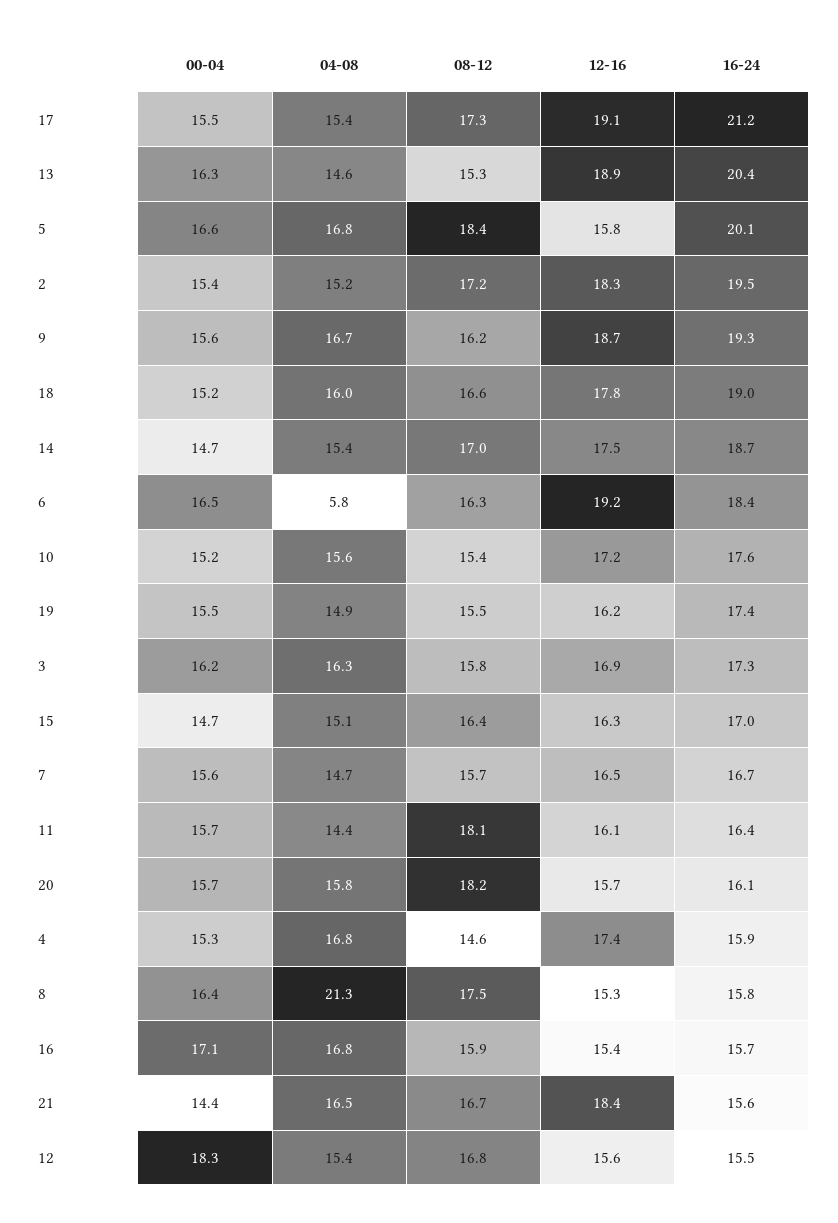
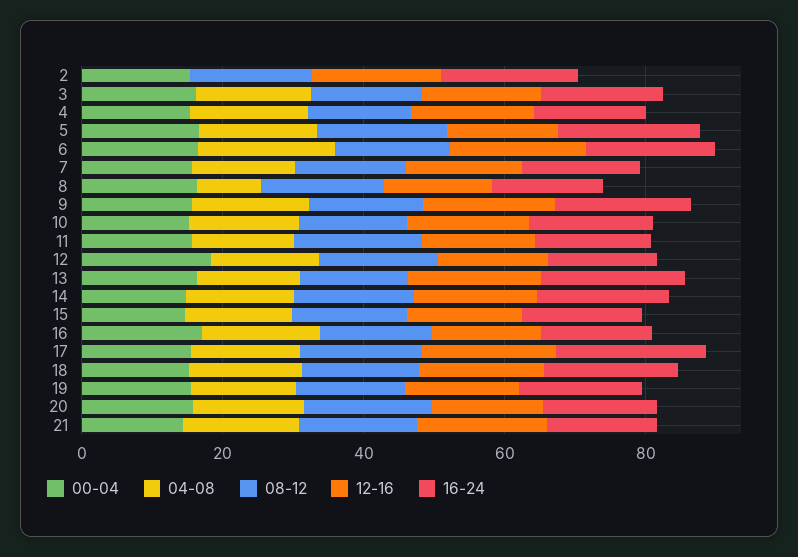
  {
    "00-04": {
      "17": 15.5,
      "13": 16.3,
      "5": 16.6,
      "2": 15.4,
      "9": 15.6,
      "18": 15.2,
      "14": 14.7,
      "6": 16.5,
      "10": 15.2,
      "19": 15.5,
      "3": 16.2,
      "15": 14.7,
      "7": 15.6,
      "11": 15.7,
      "20": 15.7,
      "4": 15.3,
      "8": 16.4,
      "16": 17.1,
      "21": 14.4,
      "12": 18.3
    },
    "04-08": {
      "17": 15.4,
      "13": 14.6,
      "5": 16.8,
-     "2": 15.2,
+     "2": 0,
      "9": 16.7,
      "18": 16,
      "14": 15.4,
-     "6": 5.8,
+     "6": 20,
      "10": 15.6,
      "19": 14.9,
      "3": 16.3,
      "15": 15.1,
      "7": 14.7,
      "11": 14.4,
      "20": 15.8,
      "4": 16.8,
-     "8": 21.3,
+     "8": 10,
      "16": 16.8,
      "21": 16.5,
      "12": 15.4
    },
    "08-12": {
      "17": 17.3,
      "13": 15.3,
      "5": 18.4,
      "2": 17.2,
      "9": 16.2,
      "18": 16.6,
      "14": 17,
      "6": 16.3,
      "10": 15.4,
      "19": 15.5,
      "3": 15.8,
      "15": 16.4,
      "7": 15.7,
      "11": 18.1,
      "20": 18.2,
      "4": 14.6,
      "8": 17.5,
      "16": 15.9,
      "21": 16.7,
      "12": 16.8
    },
    "12-16": {
      "17": 19.1,
      "13": 18.9,
      "5": 15.8,
      "2": 18.3,
      "9": 18.7,
      "18": 17.8,
      "14": 17.5,
      "6": 19.2,
      "10": 17.2,
      "19": 16.2,
      "3": 16.9,
      "15": 16.3,
      "7": 16.5,
      "11": 16.1,
      "20": 15.7,
      "4": 17.4,
      "8": 15.3,
      "16": 15.4,
      "21": 18.4,
      "12": 15.6
    },
    "16-24": {
      "17": 21.2,
      "13": 20.4,
      "5": 20.1,
      "2": 19.5,
      "9": 19.3,
      "18": 19,
      "14": 18.7,
      "6": 18.4,
      "10": 17.6,
      "19": 17.4,
      "3": 17.3,
      "15": 17,
      "7": 16.7,
      "11": 16.4,
      "20": 16.1,
      "4": 15.9,
      "8": 15.8,
      "16": 15.7,
      "21": 15.6,
      "12": 15.5
    }
  }

